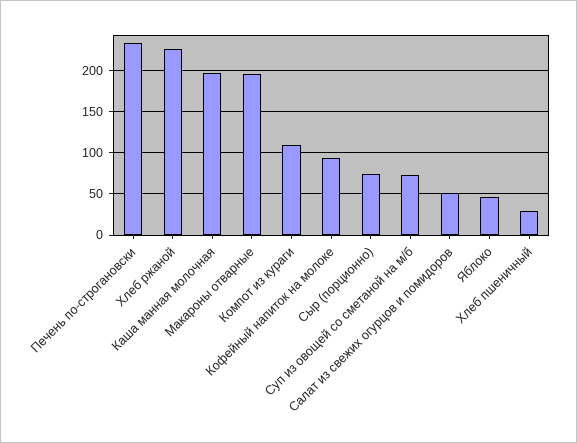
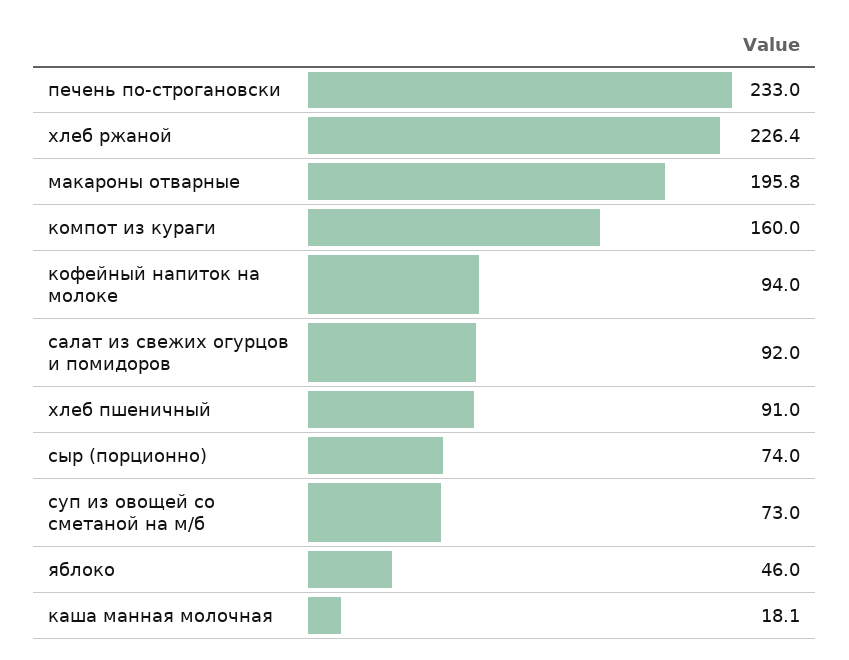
  {
    "Печень по-строгановски": 233,
    "Хлеб ржаной": 226.4,
-   "Каша манная молочная": 200,
+   "Каша манная молочная": 18.1,
    "Макароны отварные": 195.8,
-   "Компот из кураги": 110,
+   "Компот из кураги": 160,
    "Кофейный напиток на молоке": 94,
    "Сыр (порционно)": 74,
    "Суп из овощей со сметаной на м/б": 73,
-   "Салат из свежих огурцов и помидоров": 50,
+   "Салат из свежих огурцов и помидоров": 92,
    "Яблоко": 46,
-   "Хлеб пшеничный": 30
+   "Хлеб пшеничный": 91
  }

